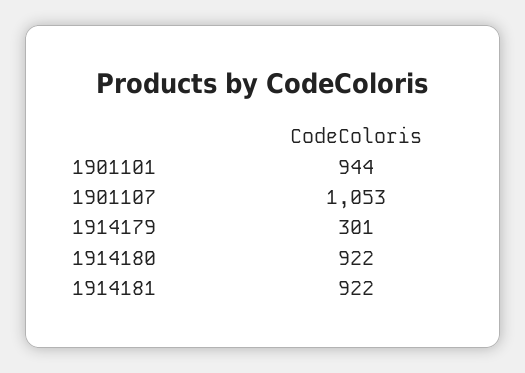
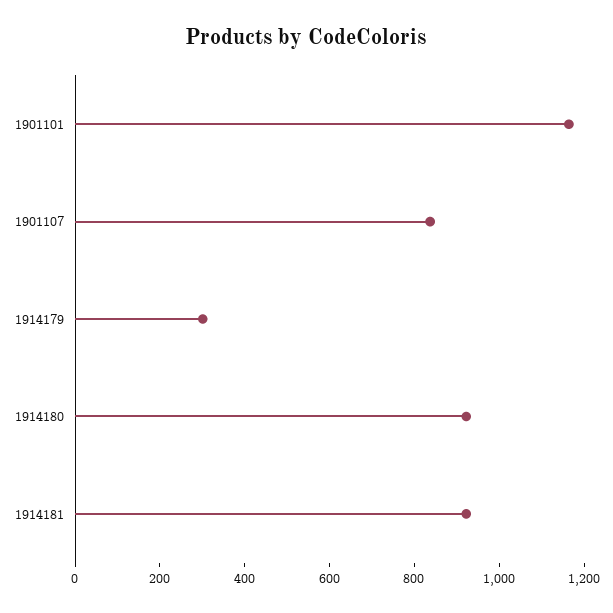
  {
-   "1901101": 944,
+   "1901101": 1150,
-   "1901107": 1053,
+   "1901107": 850,
    "1914179": 301,
    "1914180": 922,
    "1914181": 922
  }

